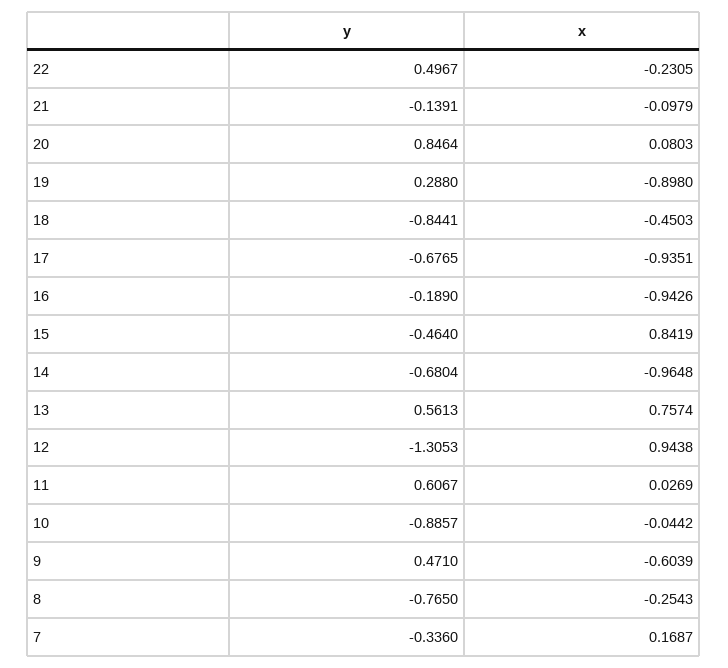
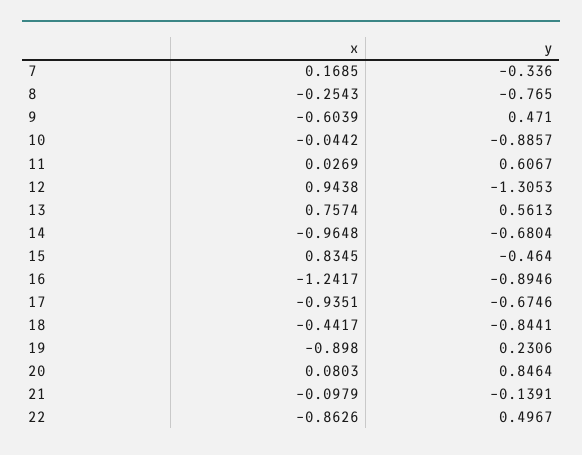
  {
    "y": {
      "22": 0.4967,
      "21": -0.1391,
      "20": 0.8464,
-     "19": 0.288,
+     "19": 0.2306,
      "18": -0.8441,
-     "17": -0.6765,
+     "17": -0.6746,
-     "16": -0.189,
+     "16": -0.8946,
      "15": -0.464,
      "14": -0.6804,
      "13": 0.5613,
      "12": -1.3053,
      "11": 0.6067,
      "10": -0.8857,
      "9": 0.471,
      "8": -0.765,
      "7": -0.336
    },
    "x": {
-     "22": -0.2305,
+     "22": -0.8626,
      "21": -0.0979,
      "20": 0.0803,
      "19": -0.898,
-     "18": -0.4503,
+     "18": -0.4417,
      "17": -0.9351,
-     "16": -0.9426,
+     "16": -1.2417,
-     "15": 0.8419,
+     "15": 0.8345,
      "14": -0.9648,
      "13": 0.7574,
      "12": 0.9438,
      "11": 0.0269,
      "10": -0.0442,
      "9": -0.6039,
      "8": -0.2543,
-     "7": 0.1687
+     "7": 0.1685
    }
  }

